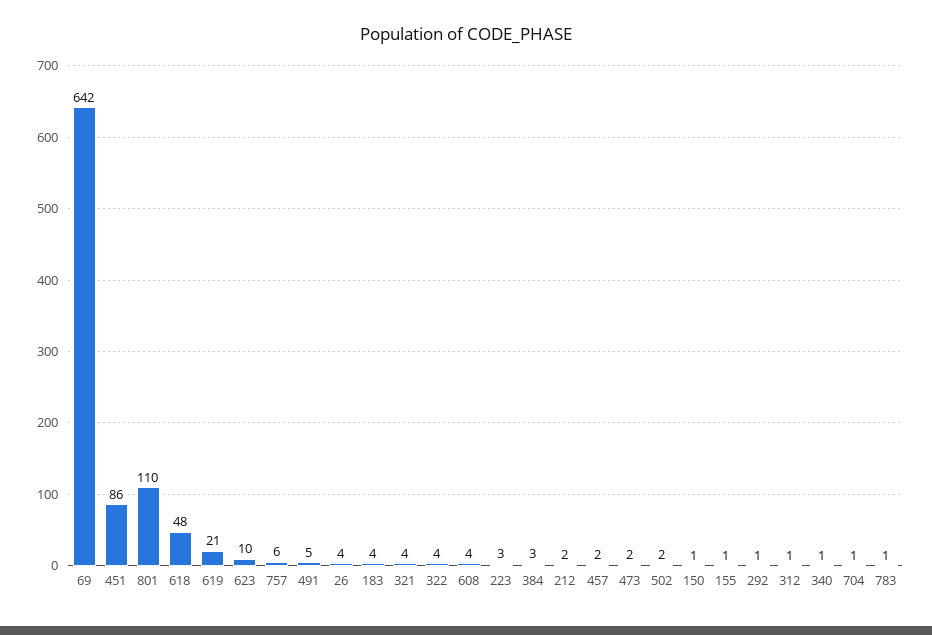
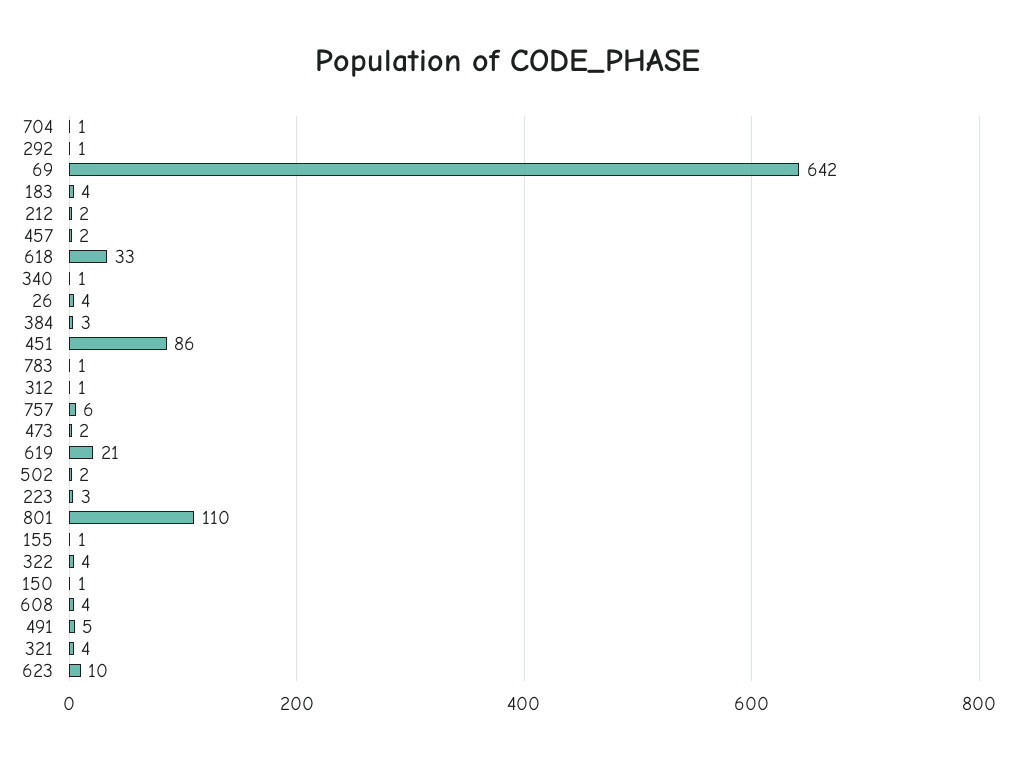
  {
    "69": 642,
    "451": 86,
    "801": 110,
-   "618": 48,
+   "618": 33,
    "619": 21,
    "623": 10,
    "757": 6,
    "491": 5,
    "26": 4,
    "183": 4,
    "321": 4,
    "322": 4,
    "608": 4,
    "223": 3,
    "384": 3,
    "212": 2,
    "457": 2,
    "473": 2,
    "502": 2,
    "150": 1,
    "155": 1,
    "292": 1,
    "312": 1,
    "340": 1,
    "704": 1,
    "783": 1
  }

